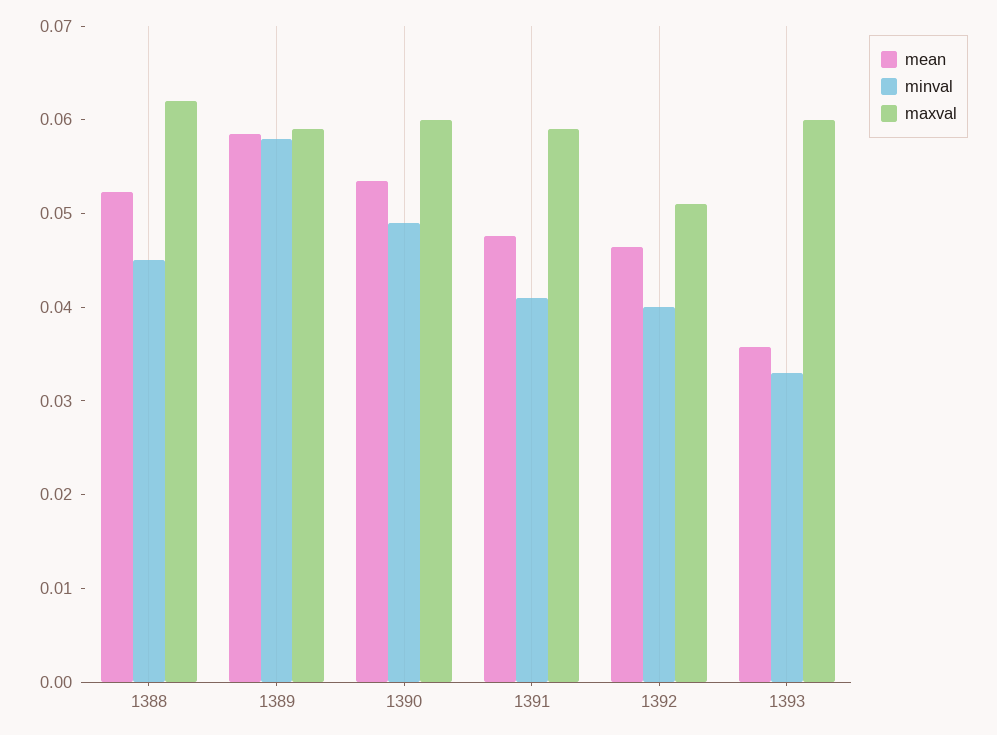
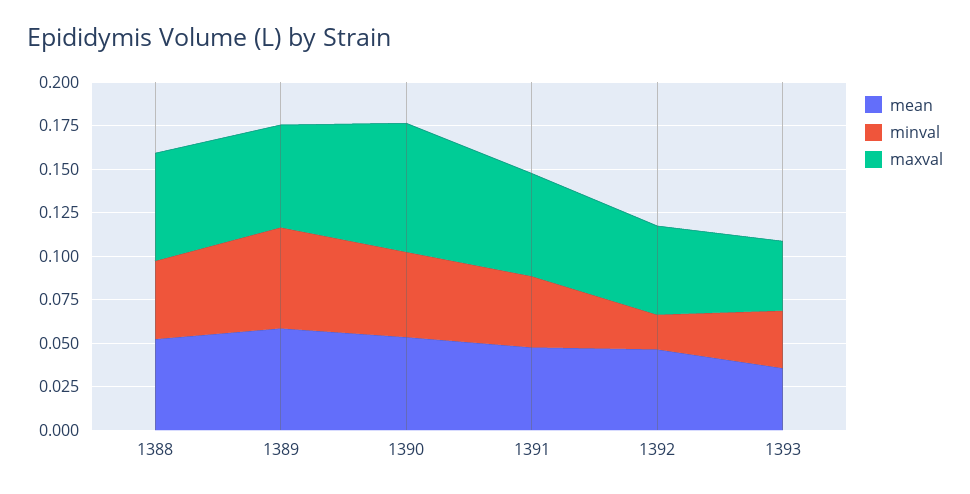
  {
    "mean": {
      "1388": 0.052,
      "1389": 0.058,
      "1390": 0.054,
      "1391": 0.048,
      "1392": 0.046,
      "1393": 0.036
    },
    "minval": {
      "1388": 0.046,
      "1389": 0.058,
      "1390": 0.05,
      "1391": 0.042,
-     "1392": 0.04,
+     "1392": 0.02,
      "1393": 0.034
    },
    "maxval": {
      "1388": 0.062,
      "1389": 0.06,
-     "1390": 0.06,
+     "1390": 0.075,
      "1391": 0.06,
      "1392": 0.052,
-     "1393": 0.06
+     "1393": 0.04
    }
  }

